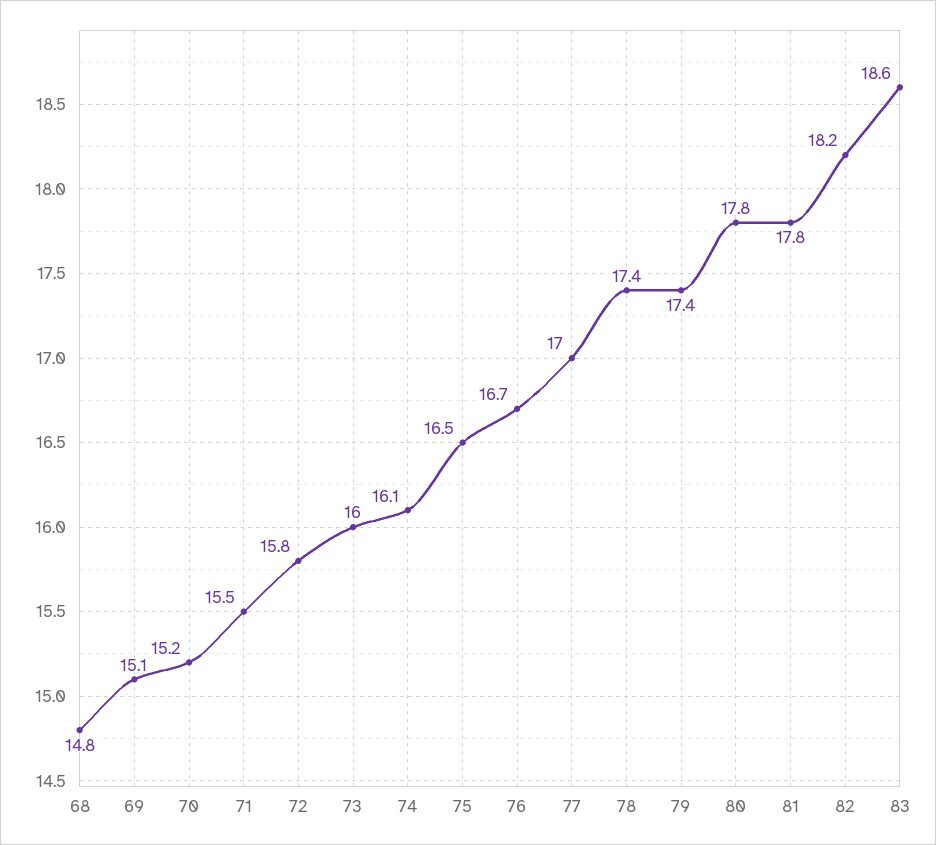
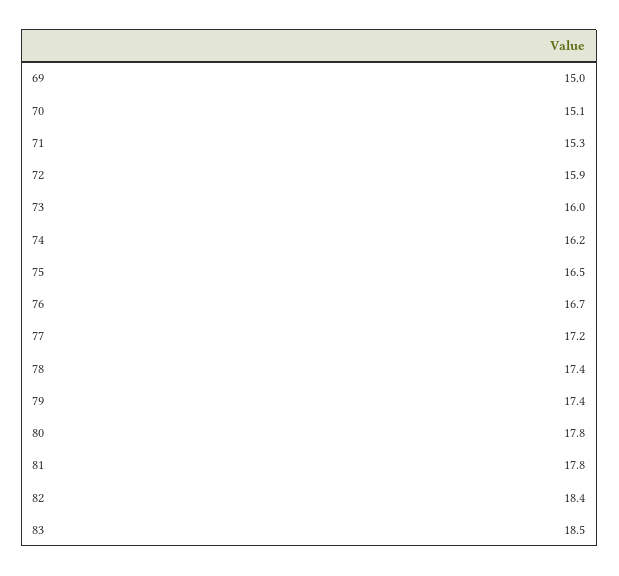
  {
-   "68": 14.8,
-   "69": 15.1,
+   "69": 15,
-   "70": 15.2,
+   "70": 15.1,
-   "71": 15.5,
+   "71": 15.3,
-   "72": 15.8,
+   "72": 15.9,
    "73": 16,
-   "74": 16.1,
+   "74": 16.2,
    "75": 16.5,
    "76": 16.7,
-   "77": 17,
+   "77": 17.2,
    "78": 17.4,
    "79": 17.4,
    "80": 17.8,
    "81": 17.8,
-   "82": 18.2,
+   "82": 18.4,
-   "83": 18.6
+   "83": 18.5
  }

